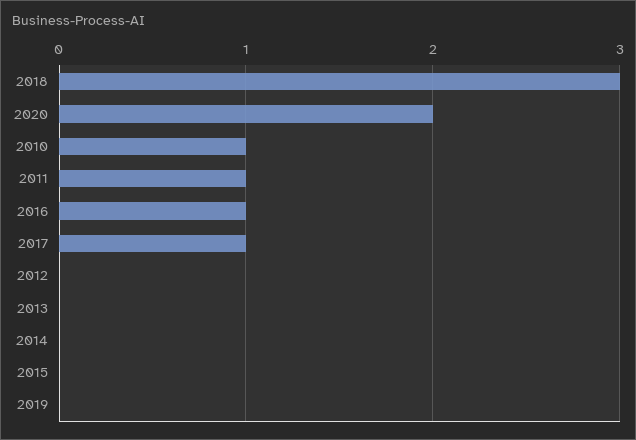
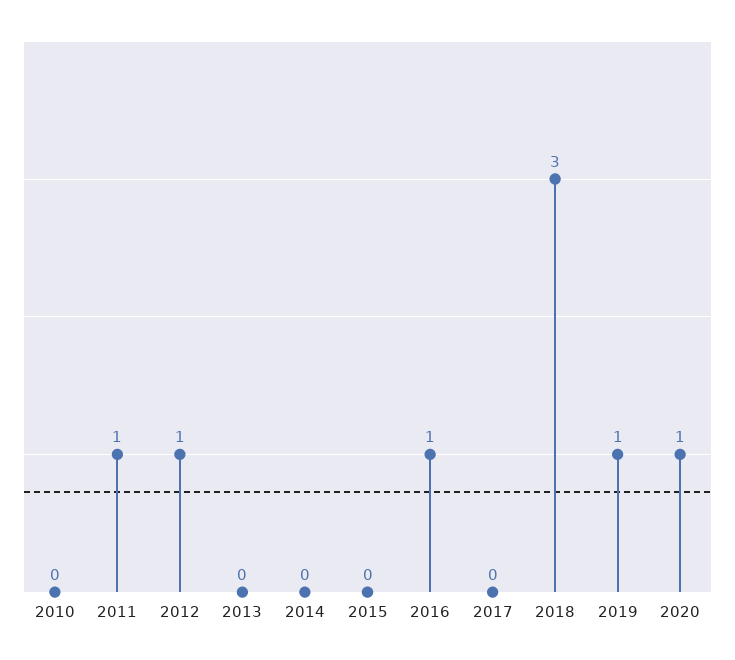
  {
    "2018": 3,
-   "2020": 2,
+   "2020": 1,
-   "2010": 1,
+   "2010": 0,
    "2011": 1,
    "2016": 1,
-   "2017": 1,
+   "2017": 0,
-   "2012": 0,
+   "2012": 1,
    "2013": 0,
    "2014": 0,
    "2015": 0,
-   "2019": 0
+   "2019": 1
  }

